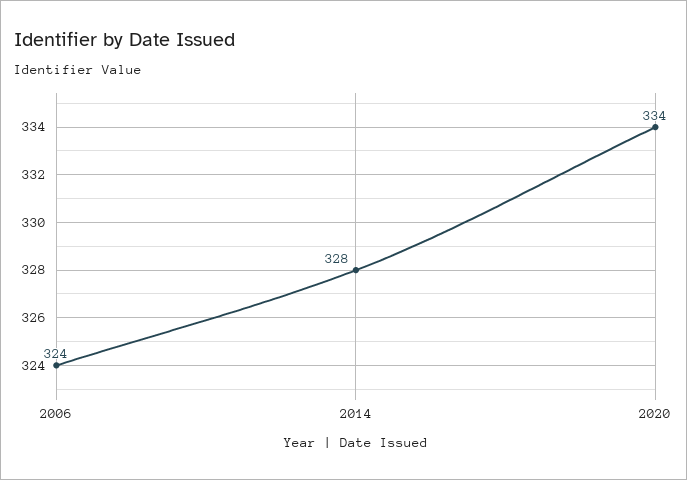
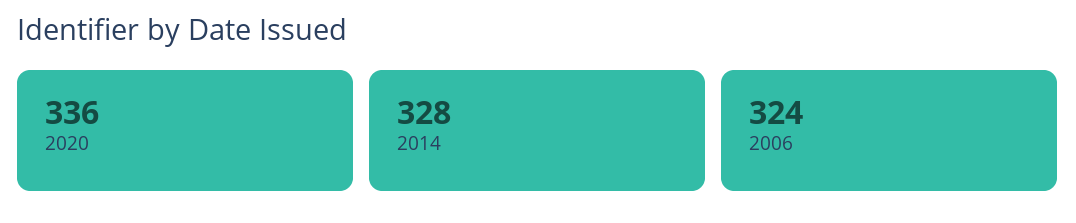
  {
    "2006": 324,
    "2014": 328,
-   "2020": 334
+   "2020": 336
  }

